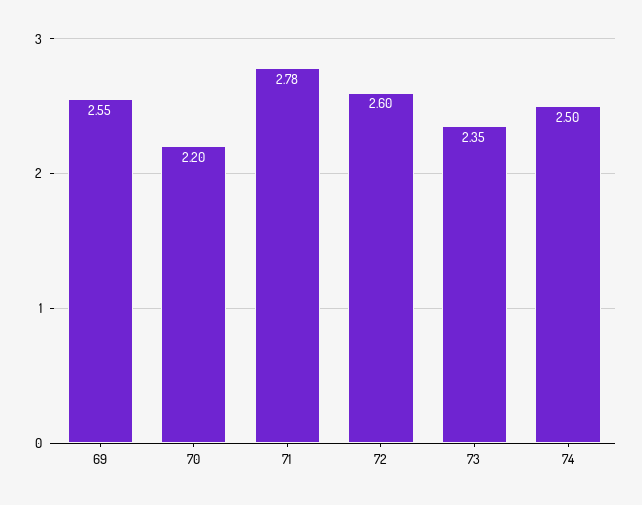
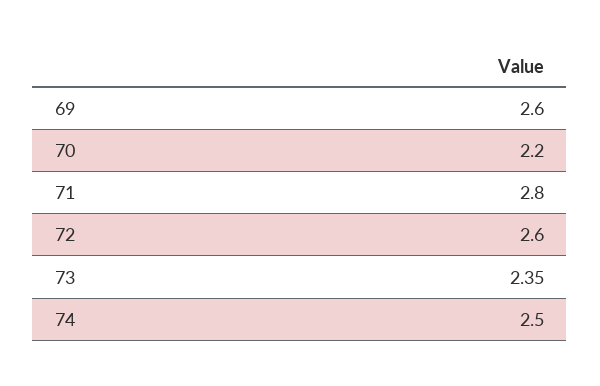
  {
-   "69": 2.55,
+   "69": 2.6,
    "70": 2.2,
-   "71": 2.78,
+   "71": 2.8,
    "72": 2.6,
    "73": 2.35,
    "74": 2.5
  }

